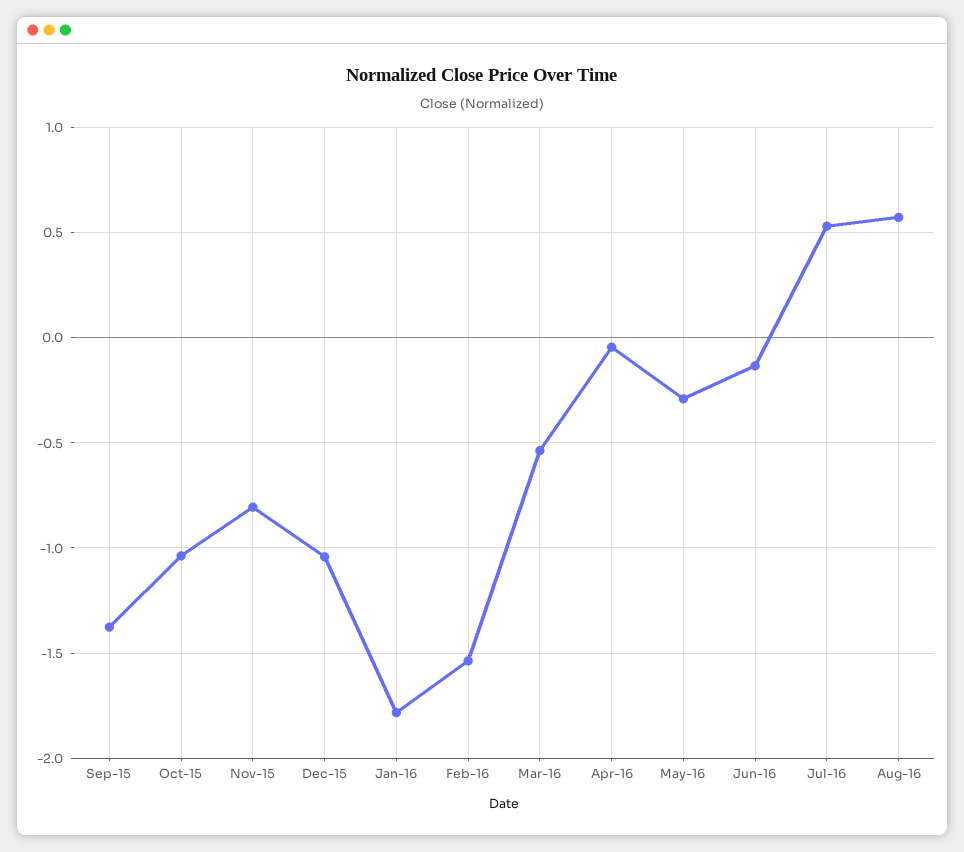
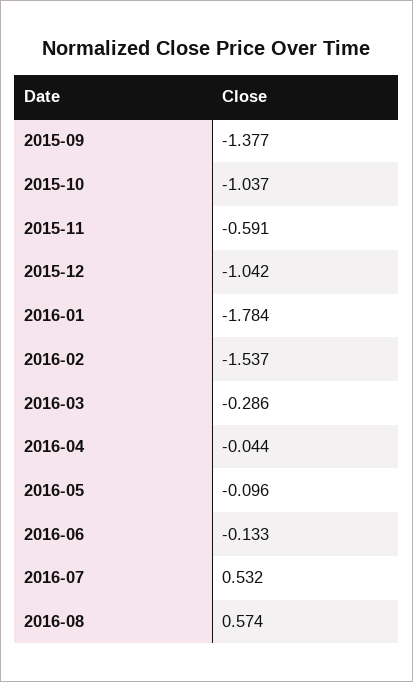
  {
    "Sep-15": -1.377,
    "Oct-15": -1.037,
-   "Nov-15": -0.8,
+   "Nov-15": -0.591,
    "Dec-15": -1.042,
    "Jan-16": -1.784,
    "Feb-16": -1.537,
-   "Mar-16": -0.55,
+   "Mar-16": -0.286,
    "Apr-16": -0.044,
-   "May-16": -0.3,
+   "May-16": -0.096,
    "Jun-16": -0.133,
    "Jul-16": 0.532,
    "Aug-16": 0.574
  }

